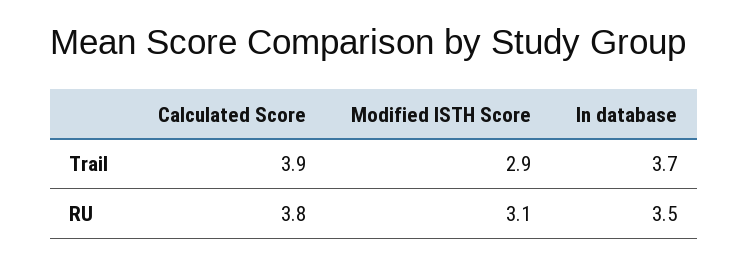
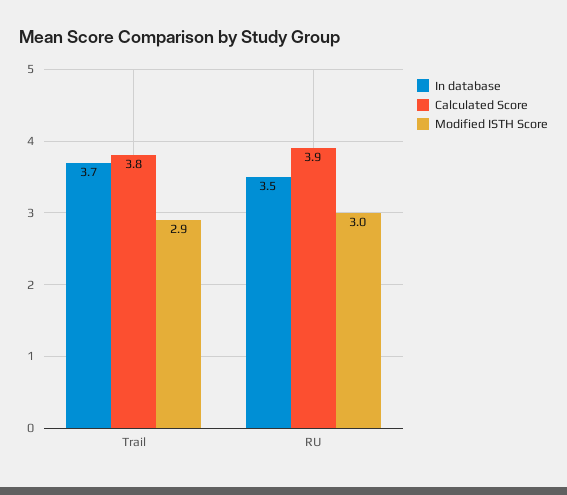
  {
    "Calculated Score": {
-     "Trail": 3.9,
+     "Trail": 3.8,
-     "RU": 3.8
+     "RU": 3.9
    },
    "Modified ISTH Score": {
      "Trail": 2.9,
-     "RU": 3.1
+     "RU": 3
    },
    "In database": {
      "Trail": 3.7,
      "RU": 3.5
    }
  }

